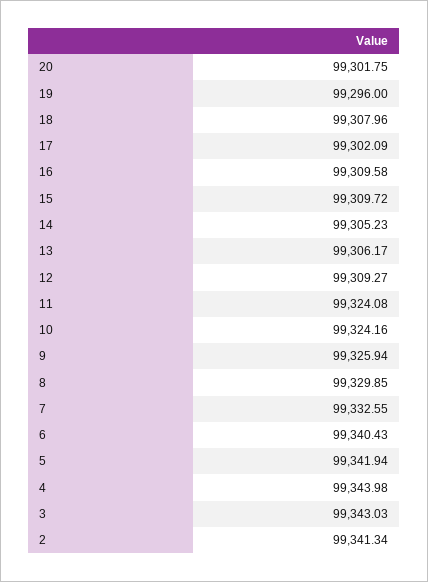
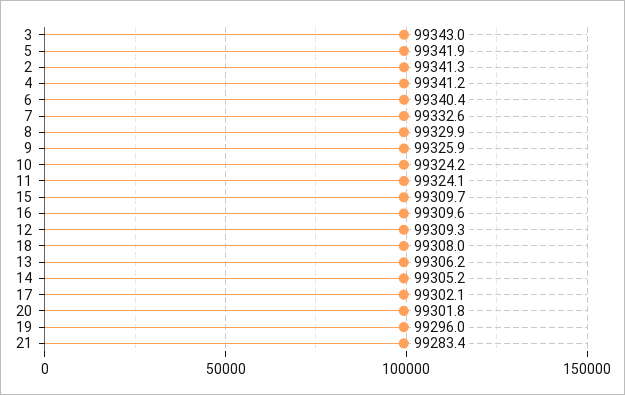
  {
    "20": 99301.75,
    "19": 99296,
    "18": 99307.96,
    "17": 99302.09,
    "16": 99309.58,
    "15": 99309.72,
    "14": 99305.23,
    "13": 99306.17,
    "12": 99309.27,
    "11": 99324.08,
    "10": 99324.16,
    "9": 99325.94,
    "8": 99329.85,
    "7": 99332.55,
    "6": 99340.43,
    "5": 99341.94,
-   "4": 99343.98,
+   "4": 99341.2,
    "3": 99343.03,
-   "2": 99341.34
+   "2": 99341.34,
+   "21": 99283.4
  }

